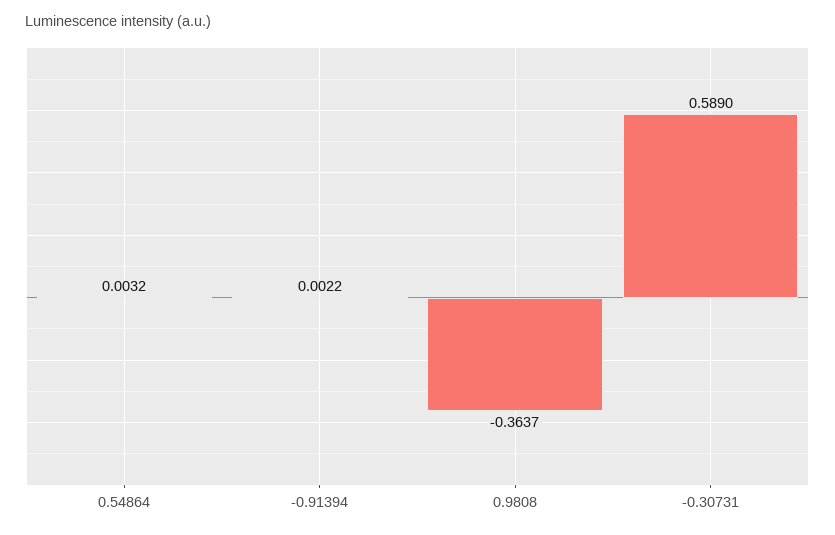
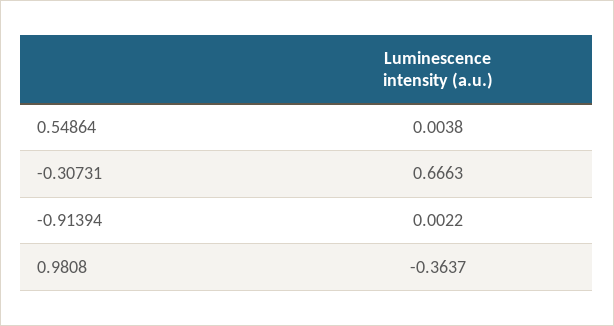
  {
-   "0.54864": 0.0032,
+   "0.54864": 0.0038,
    "-0.91394": 0.0022,
    "0.9808": -0.3637,
-   "-0.30731": 0.589
+   "-0.30731": 0.6663
  }

